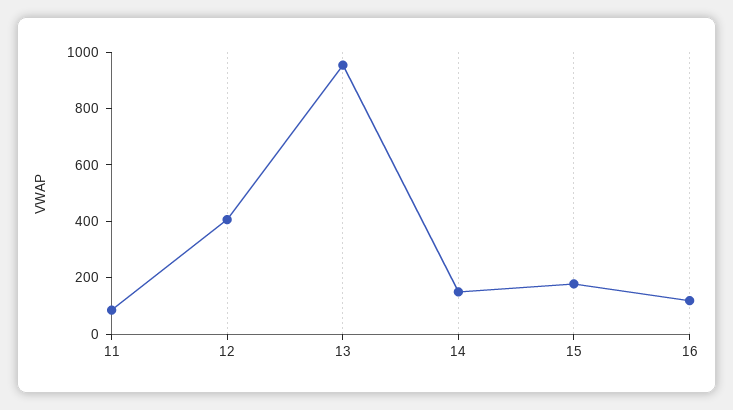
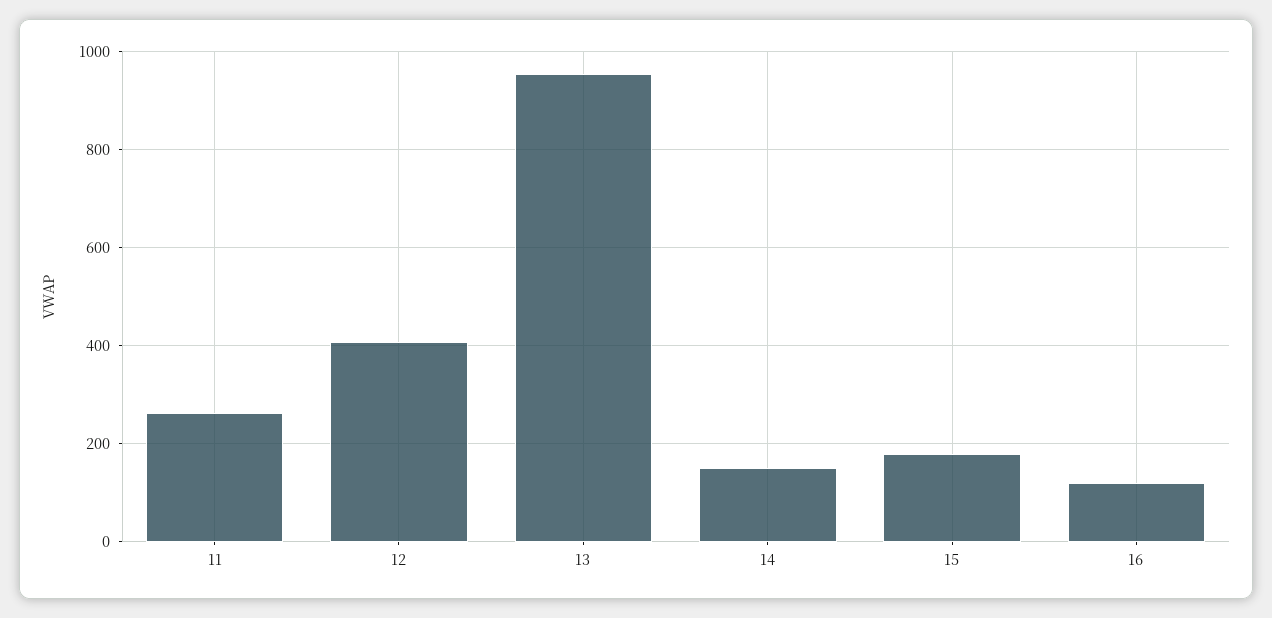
  {
-   "11": 100,
+   "11": 260,
    "12": 400,
    "13": 960,
    "14": 140,
    "15": 180,
    "16": 120
  }

